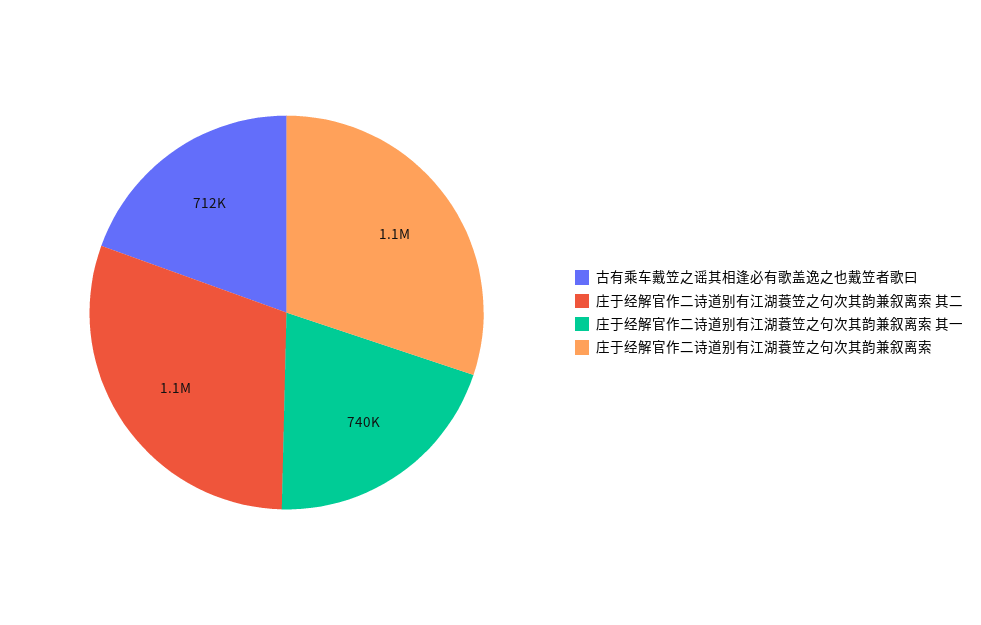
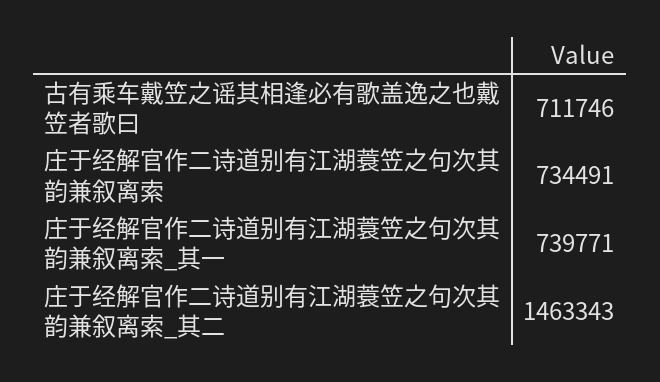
  {
    "古有乘车戴笠之谣其相逢必有歌盖逸之也戴笠者歌曰": 711746,
-   "庄于经解官作二诗道别有江湖蓑笠之句次其韵兼叙离索 其二": 1100000,
+   "庄于经解官作二诗道别有江湖蓑笠之句次其韵兼叙离索 其二": 1463343,
    "庄于经解官作二诗道别有江湖蓑笠之句次其韵兼叙离索 其一": 739771,
-   "庄于经解官作二诗道别有江湖蓑笠之句次其韵兼叙离索": 1100000
+   "庄于经解官作二诗道别有江湖蓑笠之句次其韵兼叙离索": 734491
  }

